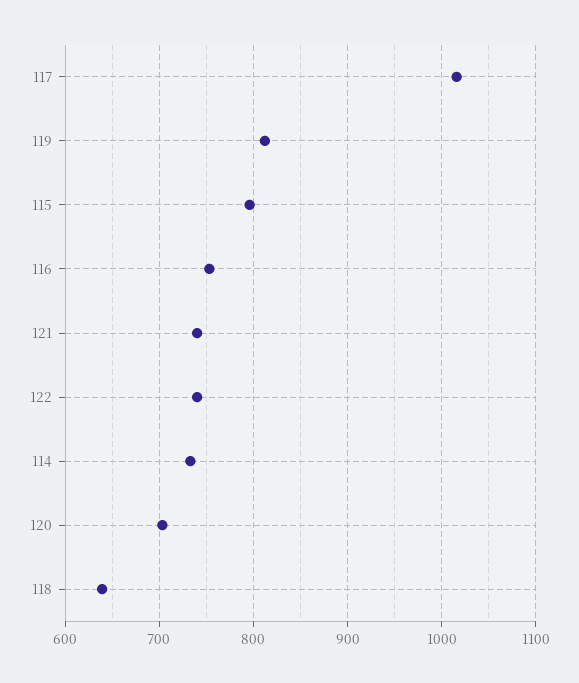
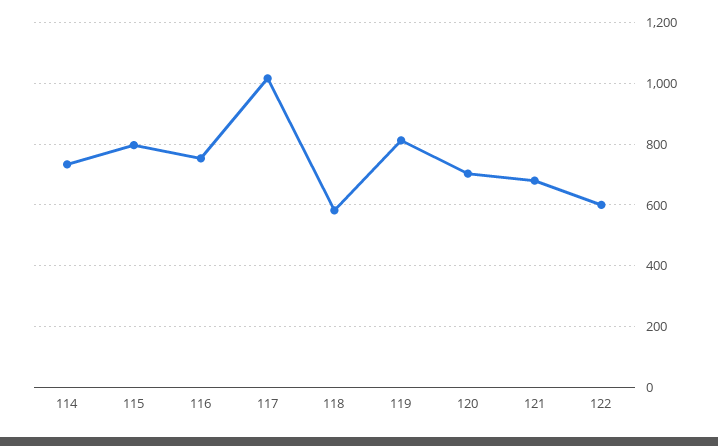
  {
    "117": 1020,
    "119": 810,
    "115": 800,
    "116": 750,
-   "121": 740,
+   "121": 680,
-   "122": 740,
+   "122": 600,
    "114": 730,
    "120": 700,
-   "118": 640
+   "118": 580
  }

